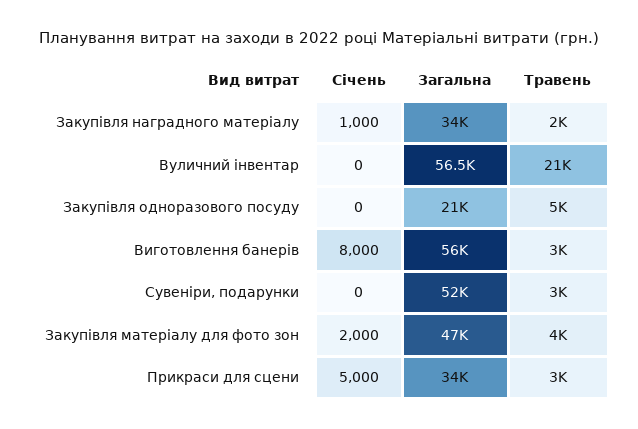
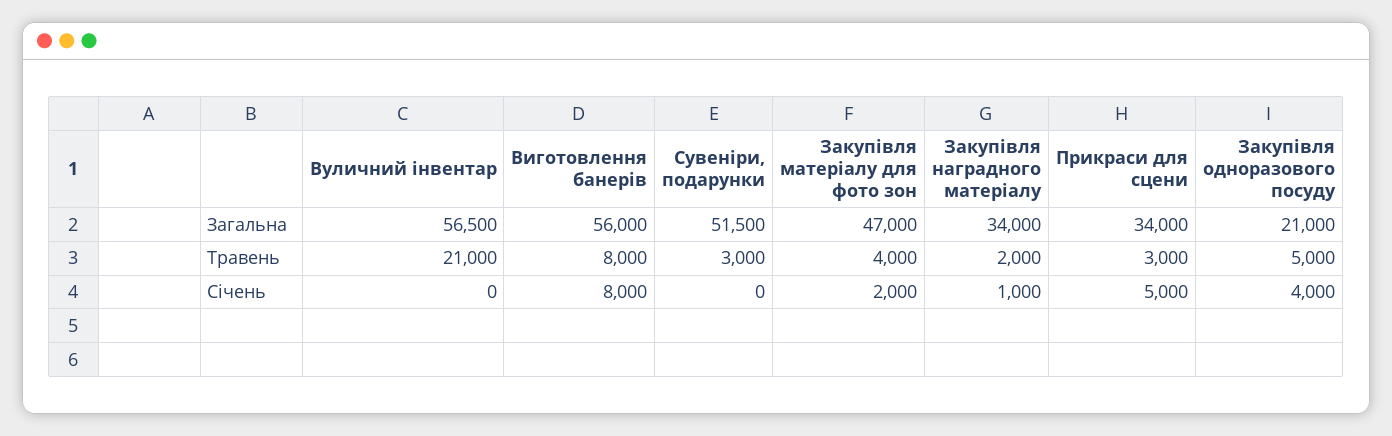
  {
    "Січень": {
      "Закупівля наградного матеріалу": 1000,
      "Вуличний інвентар": 0,
-     "Закупівля одноразового посуду": 0,
+     "Закупівля одноразового посуду": 4000,
      "Виготовлення банерів": 8000,
      "Сувеніри, подарунки": 0,
      "Закупівля матеріалу для фото зон": 2000,
      "Прикраси для сцени": 5000
    },
    "Загальна": {
      "Закупівля наградного матеріалу": 34000,
      "Вуличний інвентар": 56500,
      "Закупівля одноразового посуду": 21000,
      "Виготовлення банерів": 56000,
-     "Сувеніри, подарунки": 52000,
+     "Сувеніри, подарунки": 51500,
      "Закупівля матеріалу для фото зон": 47000,
      "Прикраси для сцени": 34000
    },
    "Травень": {
      "Закупівля наградного матеріалу": 2000,
      "Вуличний інвентар": 21000,
      "Закупівля одноразового посуду": 5000,
-     "Виготовлення банерів": 3000,
+     "Виготовлення банерів": 8000,
      "Сувеніри, подарунки": 3000,
      "Закупівля матеріалу для фото зон": 4000,
      "Прикраси для сцени": 3000
    }
  }

